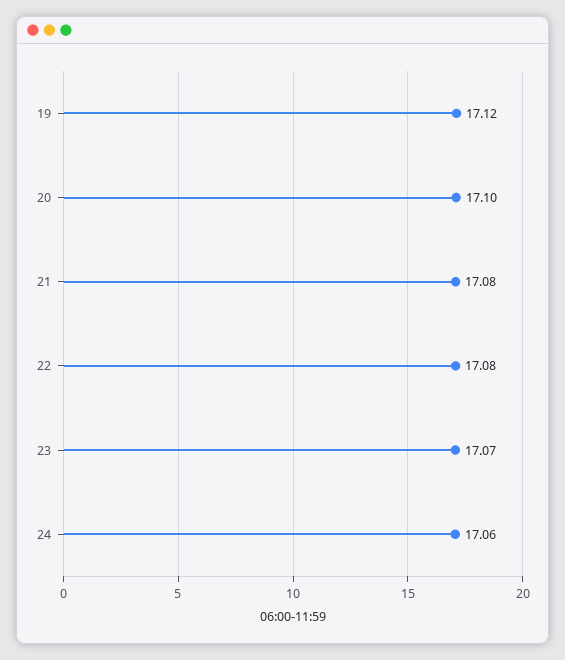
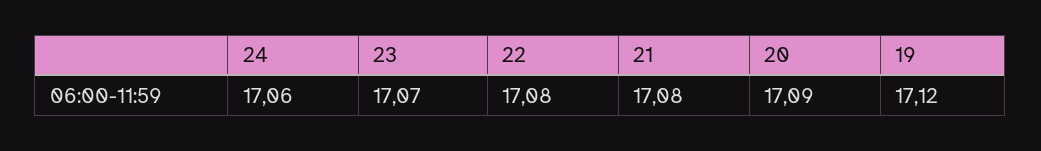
  {
    "19": 17.12,
-   "20": 17.1,
+   "20": 17.09,
    "21": 17.08,
    "22": 17.08,
    "23": 17.07,
    "24": 17.06
  }

